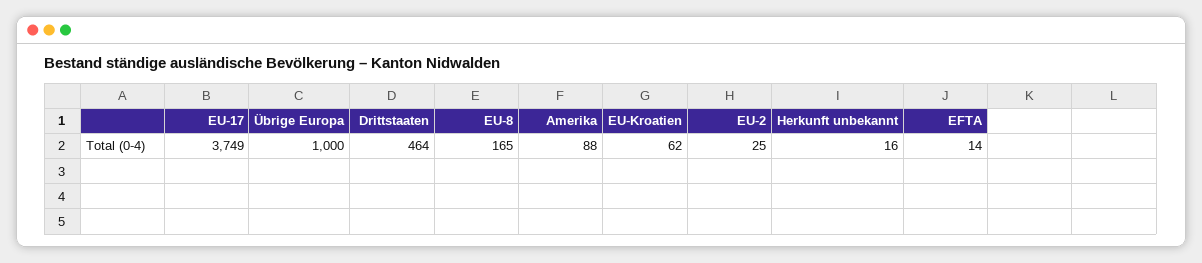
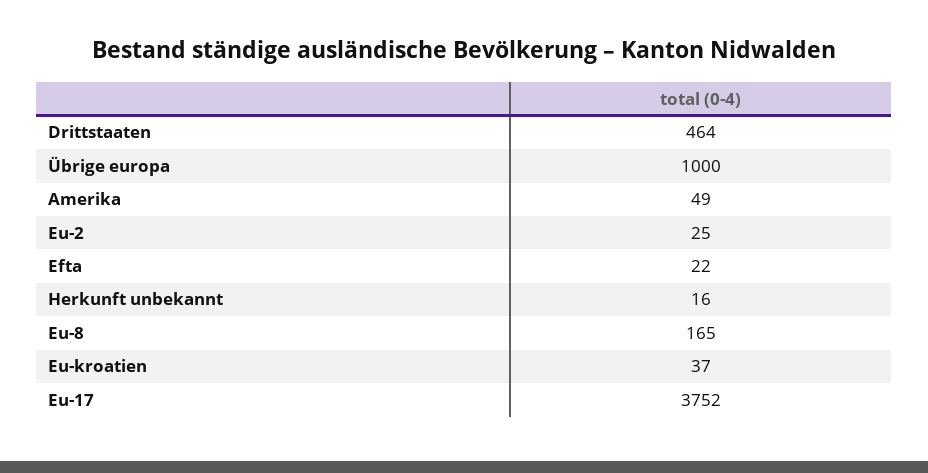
  {
-   "EU-17": 3749,
+   "EU-17": 3752,
    "Übrige Europa": 1000,
    "Drittstaaten": 464,
    "EU-8": 165,
-   "Amerika": 88,
+   "Amerika": 49,
-   "EU-Kroatien": 62,
+   "EU-Kroatien": 37,
    "EU-2": 25,
    "Herkunft unbekannt": 16,
-   "EFTA": 14
+   "EFTA": 22
  }

